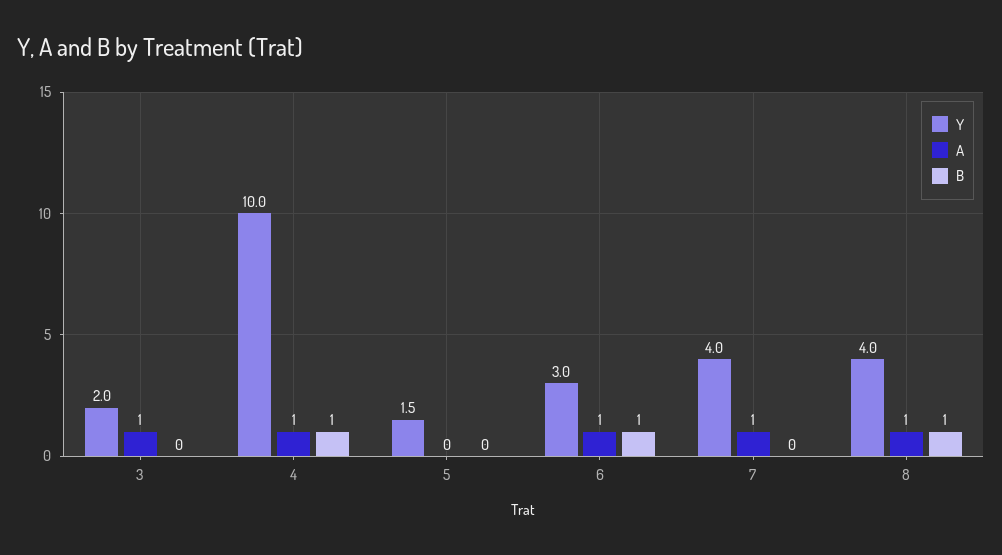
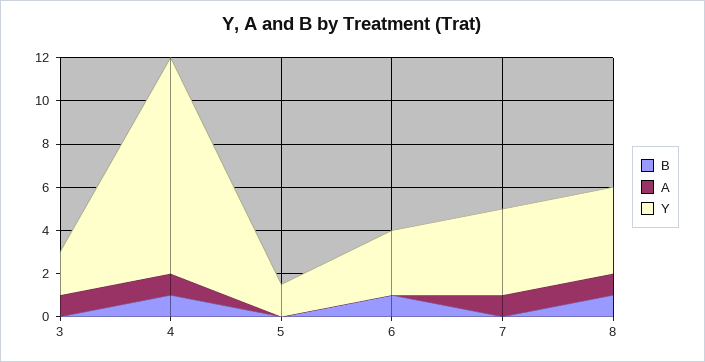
  {
    "Y": {
      "3": 2,
      "4": 10,
      "5": 1.5,
      "6": 3,
      "7": 4,
      "8": 4
    },
    "A": {
      "3": 1,
      "4": 1,
      "5": 0,
-     "6": 1,
+     "6": 0,
      "7": 1,
      "8": 1
    },
    "B": {
      "3": 0,
      "4": 1,
      "5": 0,
      "6": 1,
      "7": 0,
      "8": 1
    }
  }

